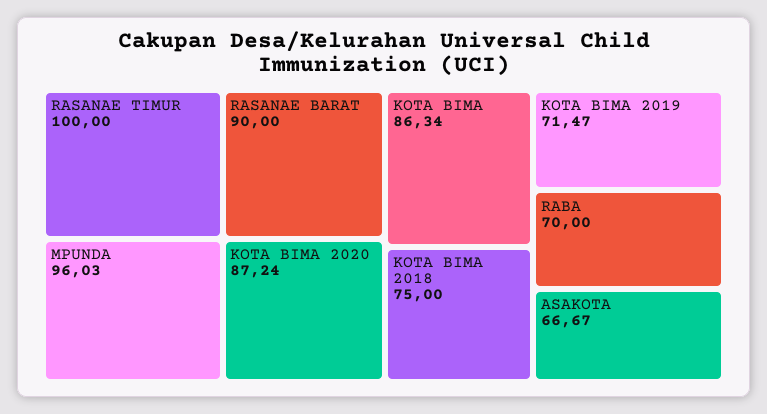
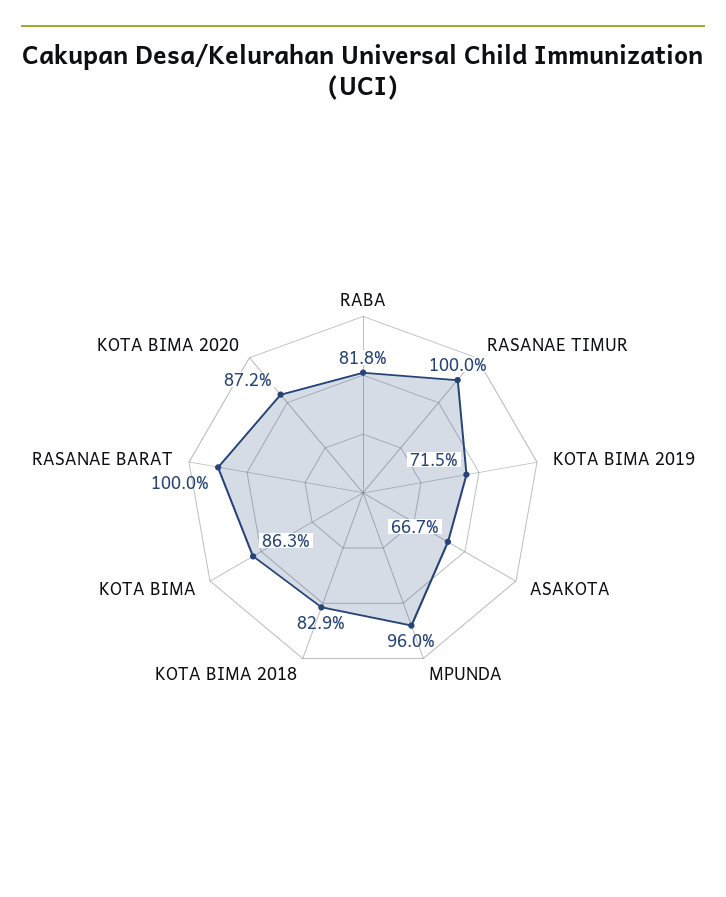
  {
    "RASANAE TIMUR": 100,
    "MPUNDA": 96.03,
-   "RASANAE BARAT": 90,
+   "RASANAE BARAT": 100,
    "KOTA BIMA 2020": 87.24,
    "KOTA BIMA": 86.34,
-   "KOTA BIMA 2018": 75,
+   "KOTA BIMA 2018": 82.9,
    "KOTA BIMA 2019": 71.47,
-   "RABA": 70,
+   "RABA": 81.8,
    "ASAKOTA": 66.67
  }

